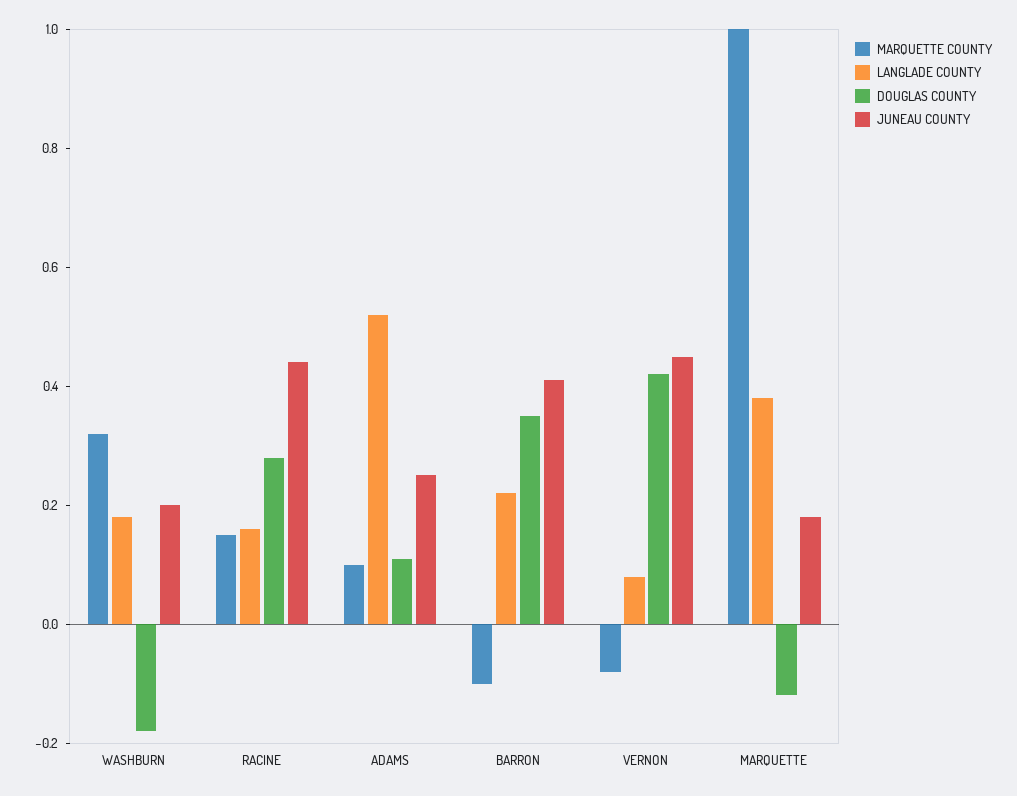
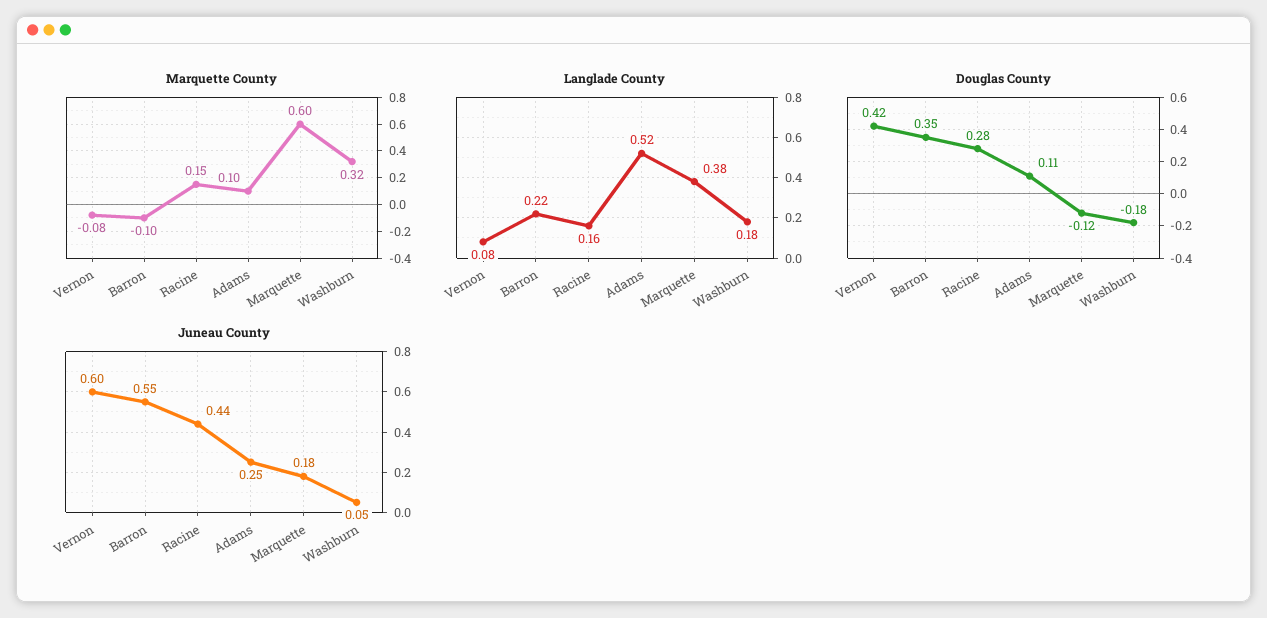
  {
    "MARQUETTE COUNTY": {
      "WASHBURN": 0.32,
      "RACINE": 0.15,
      "ADAMS": 0.1,
      "BARRON": -0.1,
      "VERNON": -0.08,
-     "MARQUETTE": 1
+     "MARQUETTE": 0.6
    },
    "LANGLADE COUNTY": {
      "WASHBURN": 0.18,
      "RACINE": 0.16,
      "ADAMS": 0.52,
      "BARRON": 0.22,
      "VERNON": 0.08,
      "MARQUETTE": 0.38
    },
    "DOUGLAS COUNTY": {
      "WASHBURN": -0.18,
      "RACINE": 0.28,
      "ADAMS": 0.11,
      "BARRON": 0.35,
      "VERNON": 0.42,
      "MARQUETTE": -0.12
    },
    "JUNEAU COUNTY": {
-     "WASHBURN": 0.2,
+     "WASHBURN": 0.05,
      "RACINE": 0.44,
      "ADAMS": 0.25,
-     "BARRON": 0.4,
+     "BARRON": 0.55,
-     "VERNON": 0.45,
+     "VERNON": 0.6,
      "MARQUETTE": 0.18
    }
  }

